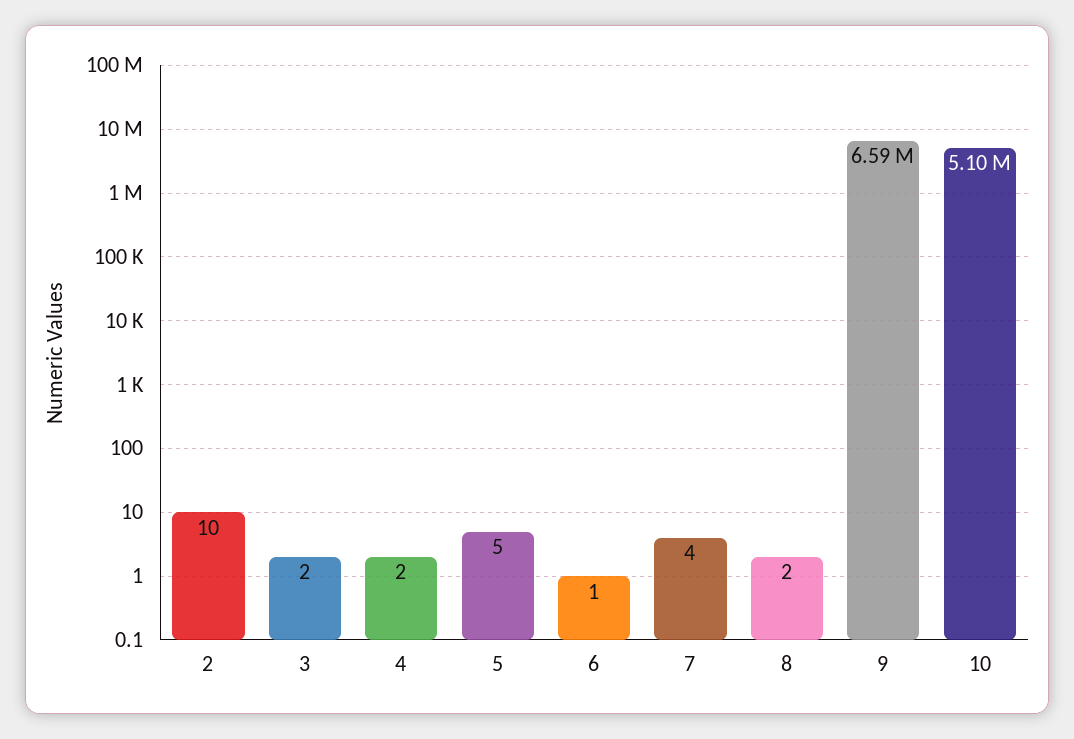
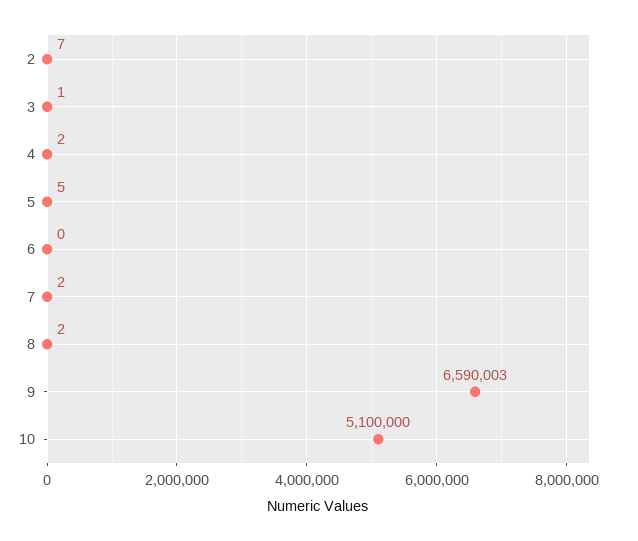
  {
-   "2": 10,
+   "2": 7,
-   "3": 2,
+   "3": 1,
    "4": 2,
    "5": 5,
-   "6": 1,
+   "6": 0,
-   "7": 4,
+   "7": 2,
    "8": 2,
-   "9": 6590000,
+   "9": 6590003,
    "10": 5100000
  }

